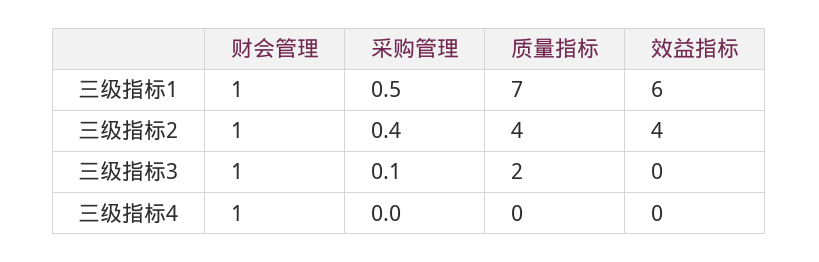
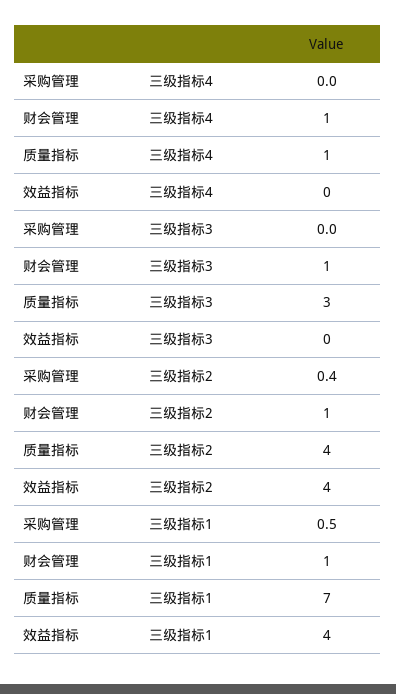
  {
    "财会管理": {
      "三级指标1": 1,
      "三级指标2": 1,
      "三级指标3": 1,
      "三级指标4": 1
    },
    "采购管理": {
      "三级指标1": 0.5,
      "三级指标2": 0.4,
-     "三级指标3": 0.1,
+     "三级指标3": 0,
      "三级指标4": 0
    },
    "质量指标": {
      "三级指标1": 7,
      "三级指标2": 4,
-     "三级指标3": 2,
+     "三级指标3": 3,
-     "三级指标4": 0
+     "三级指标4": 1
    },
    "效益指标": {
-     "三级指标1": 6,
+     "三级指标1": 4,
      "三级指标2": 4,
      "三级指标3": 0,
      "三级指标4": 0
    }
  }

